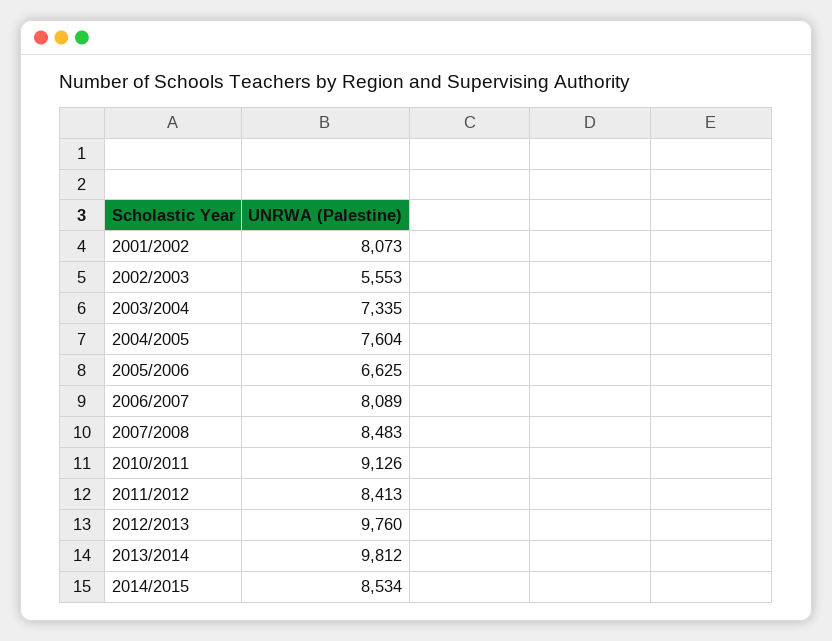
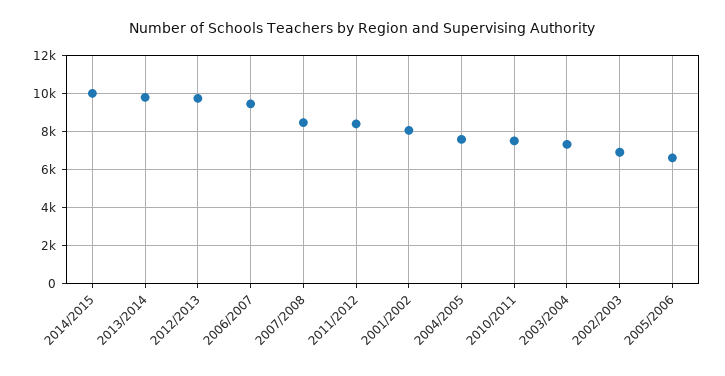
  {
    "2001/2002": 8073,
-   "2002/2003": 5553,
+   "2002/2003": 7000,
    "2003/2004": 7335,
    "2004/2005": 7604,
    "2005/2006": 6625,
-   "2006/2007": 8089,
+   "2006/2007": 9500,
    "2007/2008": 8483,
-   "2010/2011": 9126,
+   "2010/2011": 7500,
    "2011/2012": 8413,
    "2012/2013": 9760,
    "2013/2014": 9812,
-   "2014/2015": 8534
+   "2014/2015": 10000
  }

